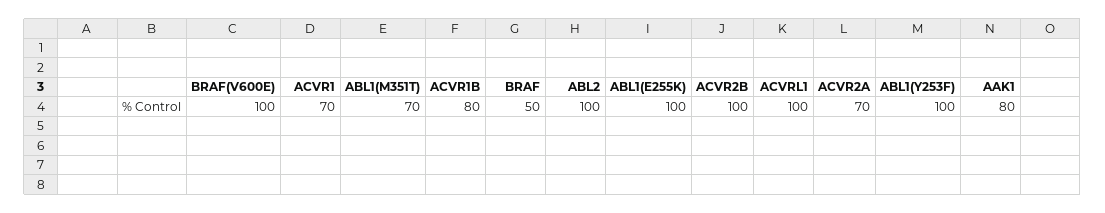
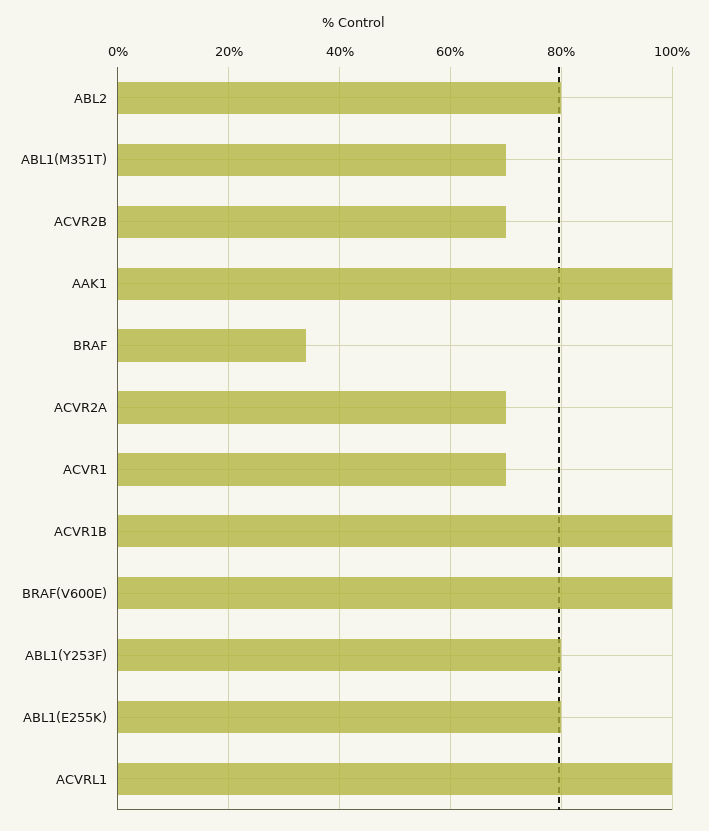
  {
    "BRAF(V600E)": 100,
    "ACVR1": 70,
    "ABL1(M351T)": 70,
-   "ACVR1B": 80,
+   "ACVR1B": 100,
-   "BRAF": 50,
+   "BRAF": 35,
-   "ABL2": 100,
+   "ABL2": 80,
-   "ABL1(E255K)": 100,
+   "ABL1(E255K)": 80,
-   "ACVR2B": 100,
+   "ACVR2B": 70,
    "ACVRL1": 100,
    "ACVR2A": 70,
-   "ABL1(Y253F)": 100,
+   "ABL1(Y253F)": 80,
-   "AAK1": 80
+   "AAK1": 100
  }

